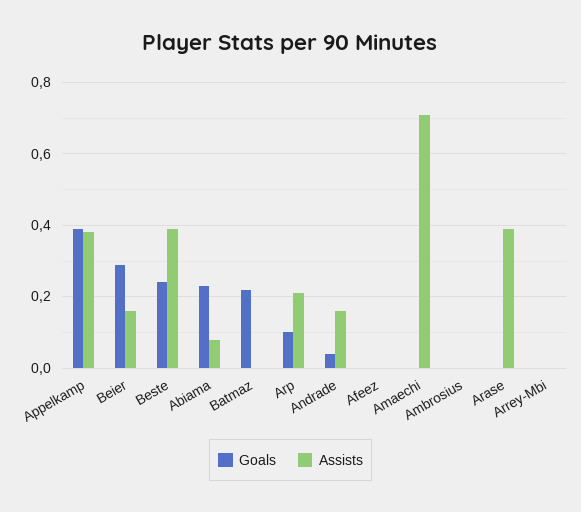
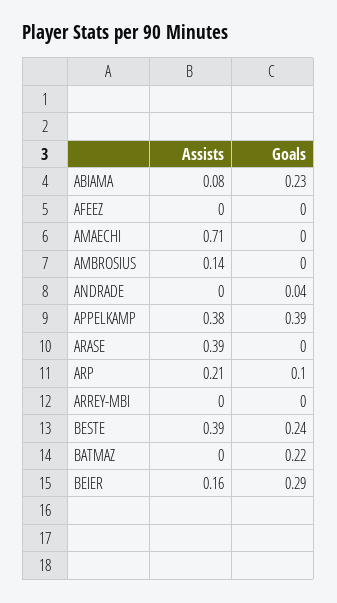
  {
    "Goals": {
      "Appelkamp": 0.39,
      "Beier": 0.29,
      "Beste": 0.24,
      "Abiama": 0.23,
      "Batmaz": 0.22,
      "Arp": 0.1,
      "Andrade": 0.04,
      "Afeez": 0,
      "Amaechi": 0,
      "Ambrosius": 0,
      "Arase": 0,
      "Arrey-Mbi": 0
    },
    "Assists": {
      "Appelkamp": 0.38,
      "Beier": 0.16,
      "Beste": 0.39,
      "Abiama": 0.08,
      "Batmaz": 0,
      "Arp": 0.21,
-     "Andrade": 0.15,
+     "Andrade": 0,
      "Afeez": 0,
      "Amaechi": 0.71,
-     "Ambrosius": 0,
+     "Ambrosius": 0.14,
      "Arase": 0.39,
      "Arrey-Mbi": 0
    }
  }

